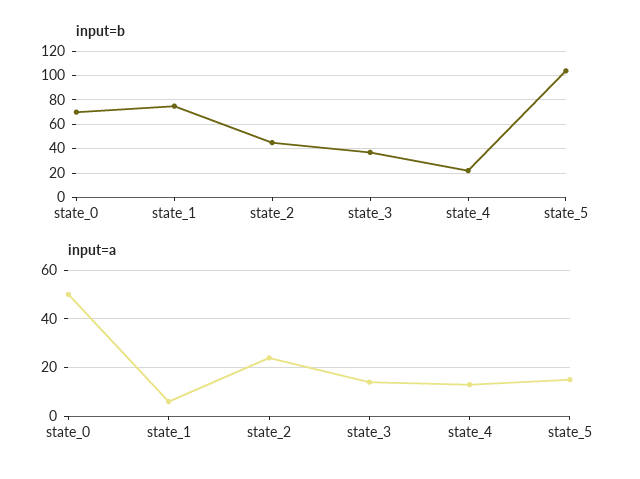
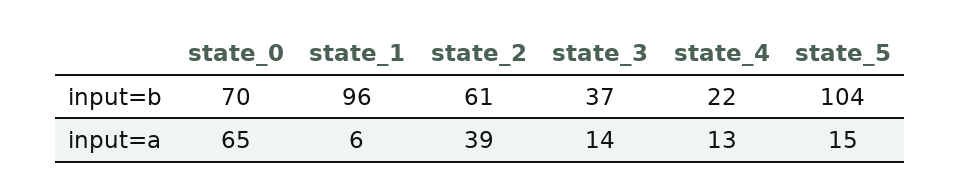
  {
    "input=b": {
      "state_0": 70,
-     "state_1": 75,
+     "state_1": 96,
-     "state_2": 45,
+     "state_2": 61,
      "state_3": 37,
      "state_4": 22,
      "state_5": 104
    },
    "input=a": {
-     "state_0": 50,
+     "state_0": 65,
      "state_1": 6,
-     "state_2": 25,
+     "state_2": 39,
      "state_3": 14,
      "state_4": 13,
      "state_5": 15
    }
  }

